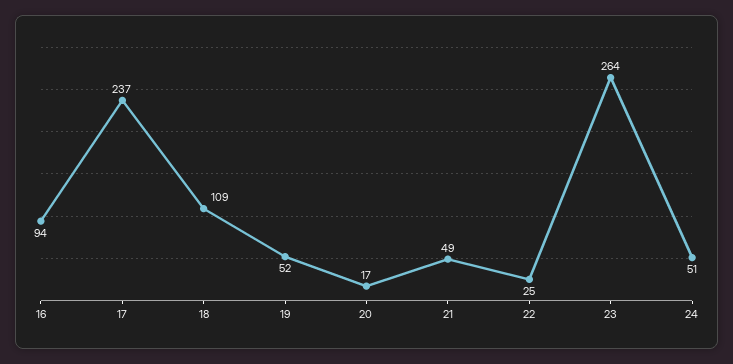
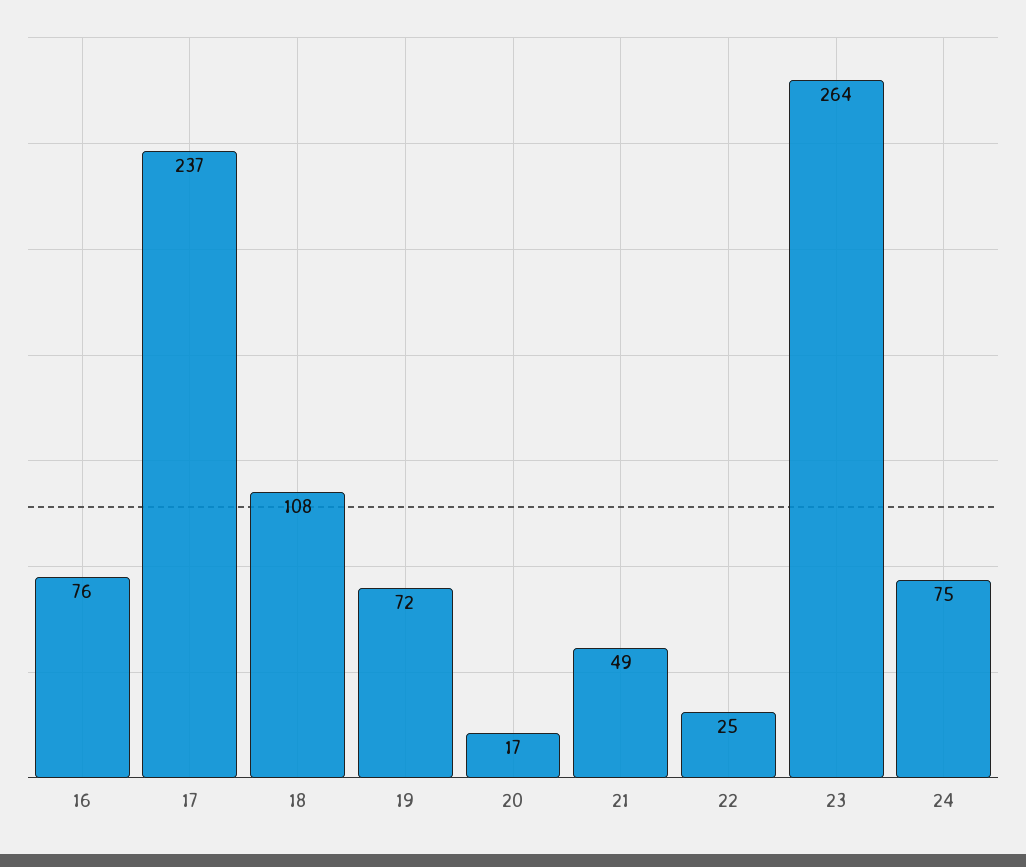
  {
-   "16": 94,
+   "16": 76,
    "17": 237,
-   "18": 109,
+   "18": 108,
-   "19": 52,
+   "19": 72,
    "20": 17,
    "21": 49,
    "22": 25,
    "23": 264,
-   "24": 51
+   "24": 75
  }

